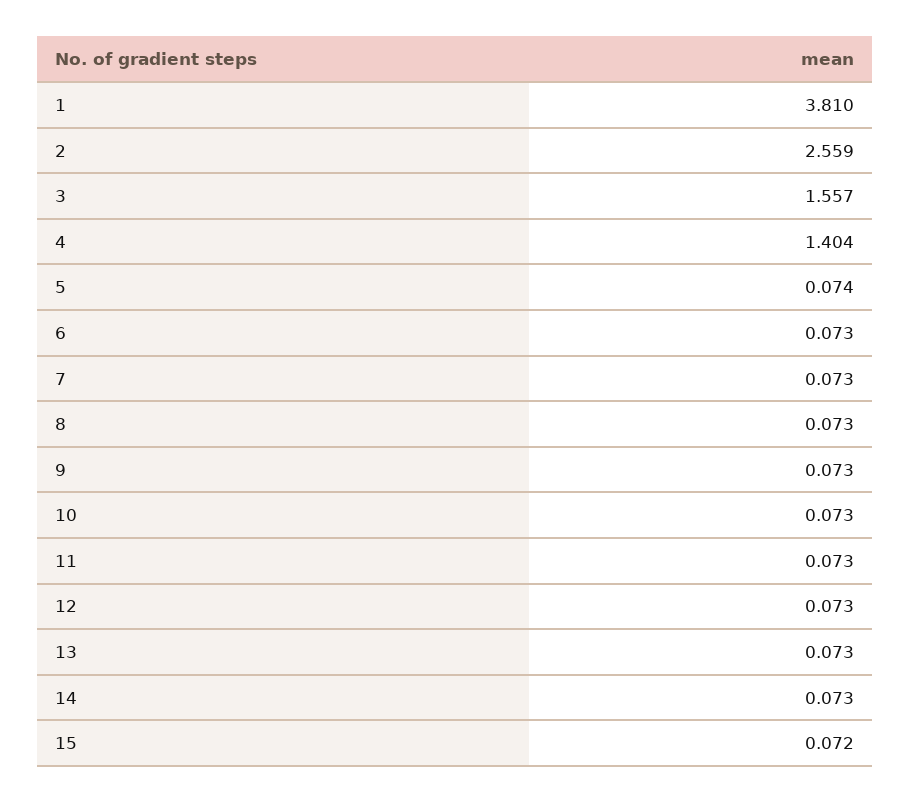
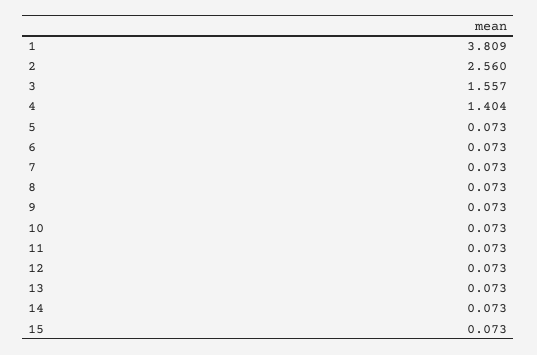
  {
-   "1": 3.81,
+   "1": 3.809,
-   "2": 2.559,
+   "2": 2.56,
    "3": 1.557,
    "4": 1.404,
-   "5": 0.074,
+   "5": 0.073,
    "6": 0.073,
    "7": 0.073,
    "8": 0.073,
    "9": 0.073,
    "10": 0.073,
    "11": 0.073,
    "12": 0.073,
    "13": 0.073,
    "14": 0.073,
-   "15": 0.072
+   "15": 0.073
  }

